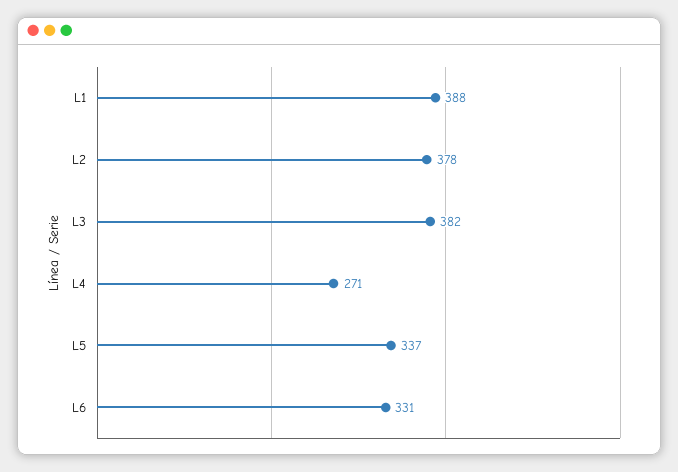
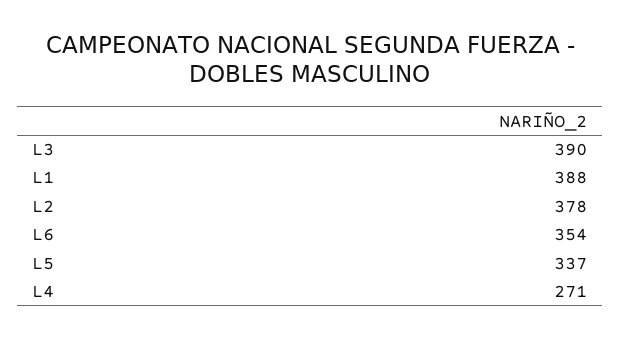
  {
    "L1": 388,
    "L2": 378,
-   "L3": 382,
+   "L3": 390,
    "L4": 271,
    "L5": 337,
-   "L6": 331
+   "L6": 354
  }

